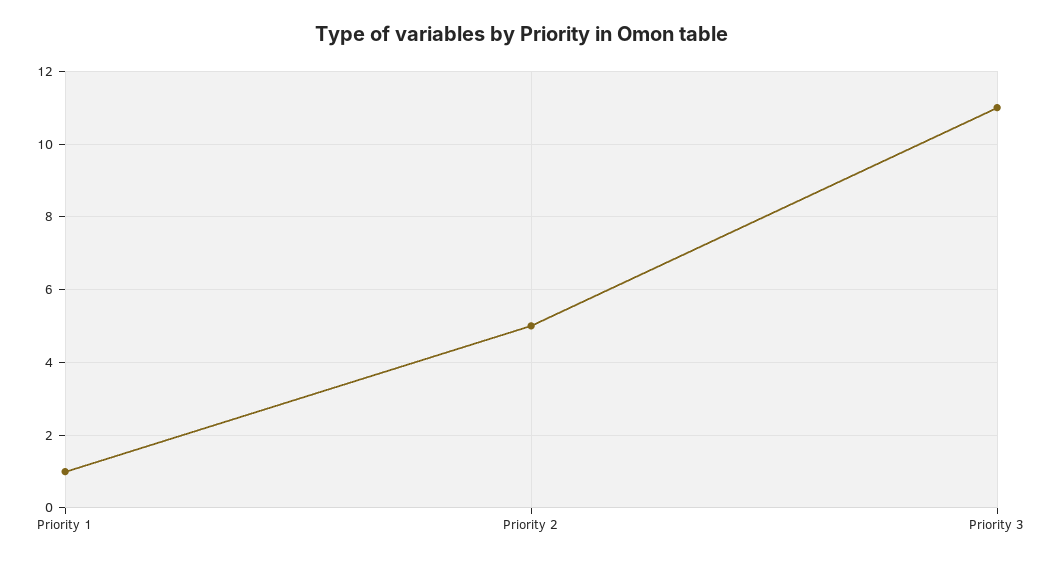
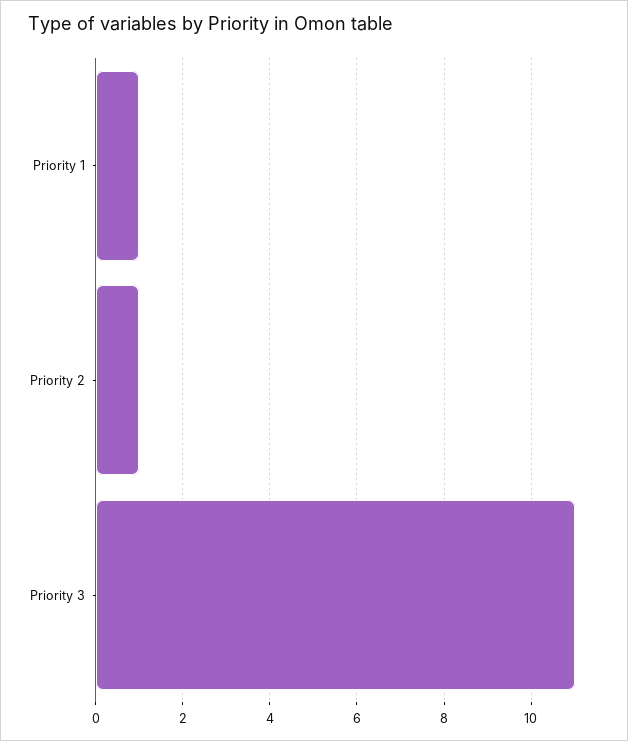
  {
    "Priority 1": 1,
-   "Priority 2": 5,
+   "Priority 2": 1,
    "Priority 3": 11
  }

